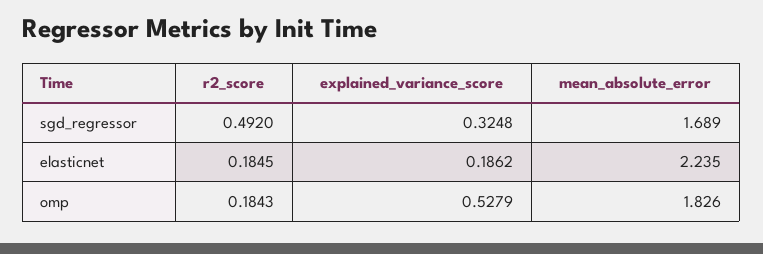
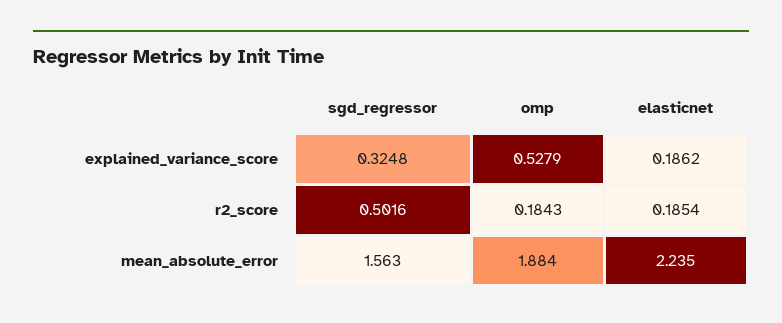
  {
    "r2_score": {
-     "sgd_regressor": 0.492,
+     "sgd_regressor": 0.5016,
-     "elasticnet": 0.1845,
+     "elasticnet": 0.1854,
      "omp": 0.1843
    },
    "explained_variance_score": {
      "sgd_regressor": 0.3248,
      "elasticnet": 0.1862,
      "omp": 0.5279
    },
    "mean_absolute_error": {
-     "sgd_regressor": 1.689,
+     "sgd_regressor": 1.563,
      "elasticnet": 2.235,
-     "omp": 1.826
+     "omp": 1.884
    }
  }

